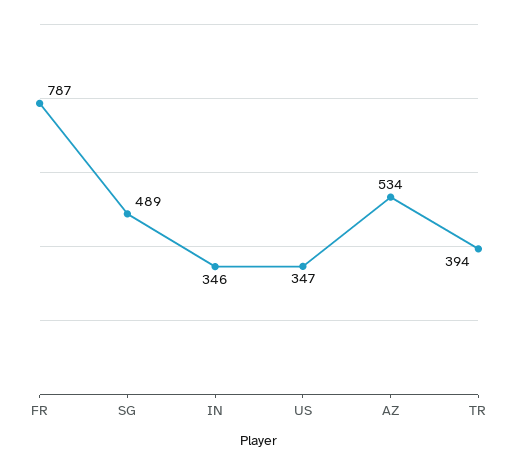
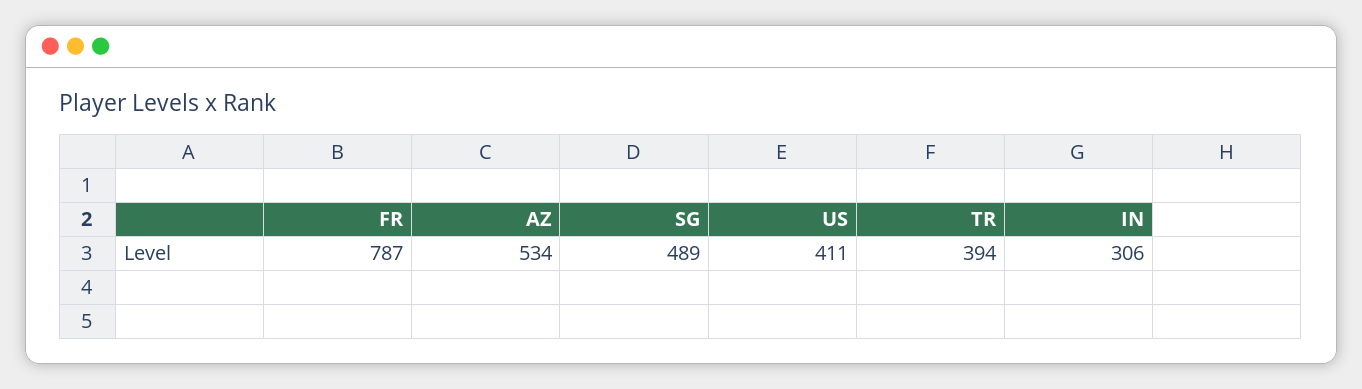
  {
    "FR": 787,
    "SG": 489,
-   "IN": 346,
+   "IN": 306,
-   "US": 347,
+   "US": 411,
    "AZ": 534,
    "TR": 394
  }

